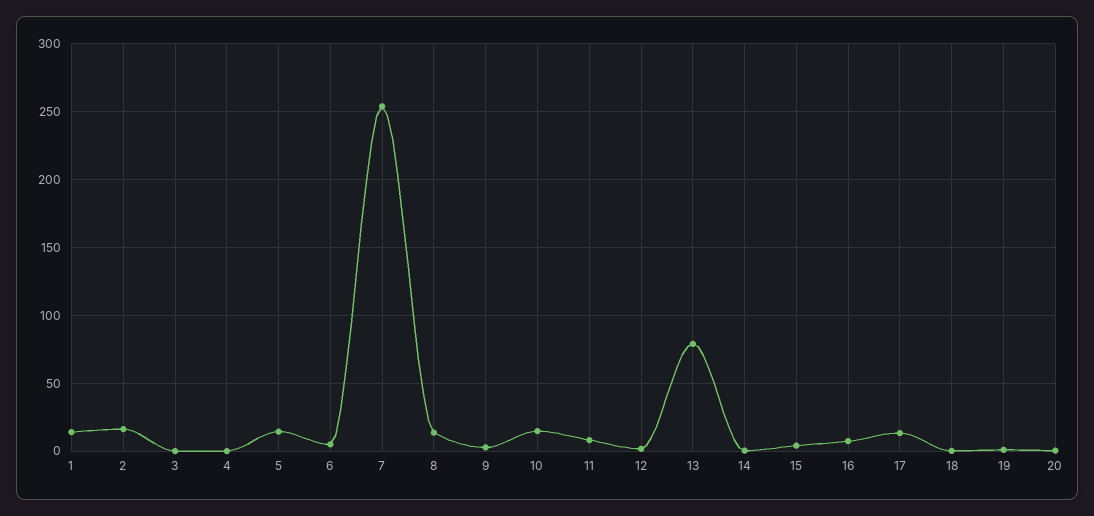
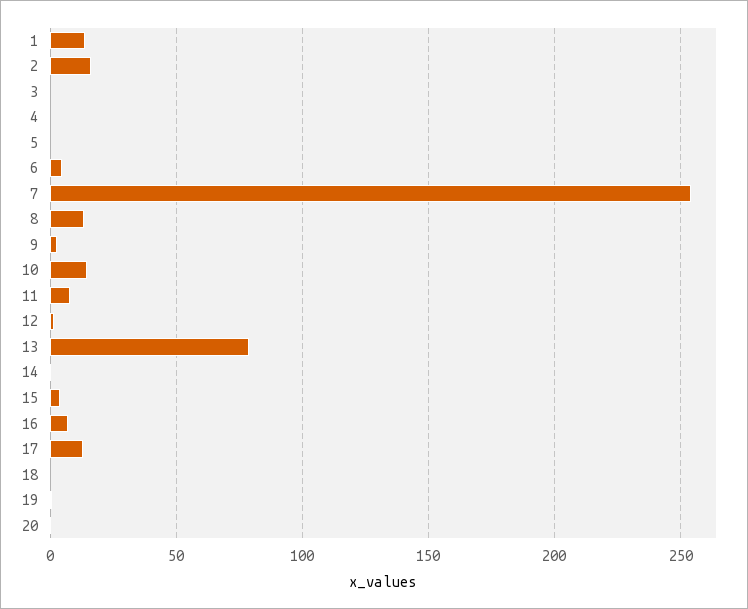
  {
    "1": 15,
    "2": 15,
    "3": 0,
    "4": 0,
-   "5": 15,
+   "5": 0,
    "6": 5,
    "7": 255,
    "8": 15,
    "9": 5,
    "10": 15,
    "11": 10,
    "12": 0,
    "13": 80,
    "14": 0,
    "15": 5,
    "16": 5,
    "17": 15,
    "18": 0,
    "19": 0,
    "20": 0
  }

